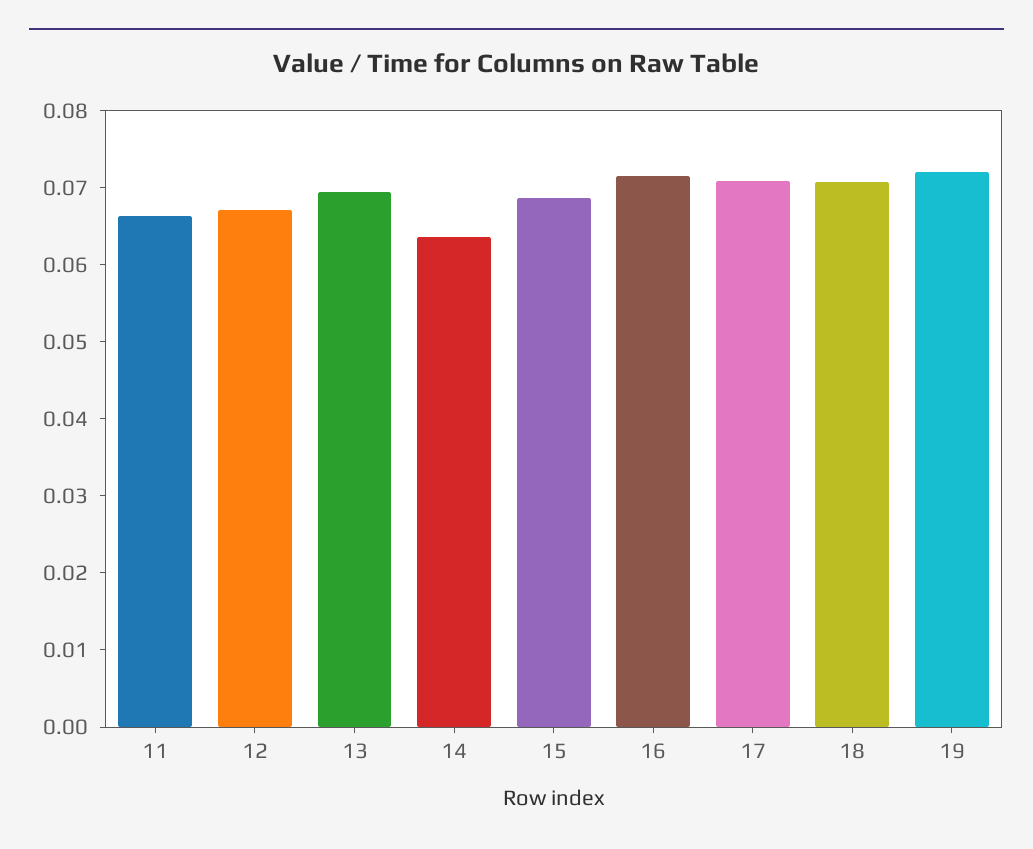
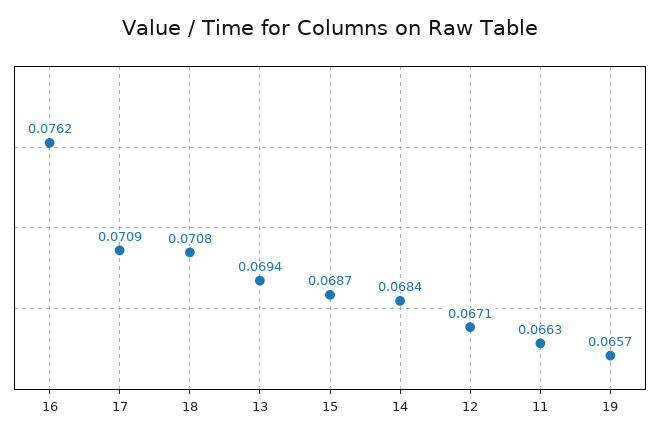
  {
    "11": 0.0663,
    "12": 0.0671,
    "13": 0.0694,
-   "14": 0.064,
+   "14": 0.0684,
    "15": 0.0687,
-   "16": 0.072,
+   "16": 0.0762,
    "17": 0.0709,
    "18": 0.0708,
-   "19": 0.072
+   "19": 0.0657
  }

